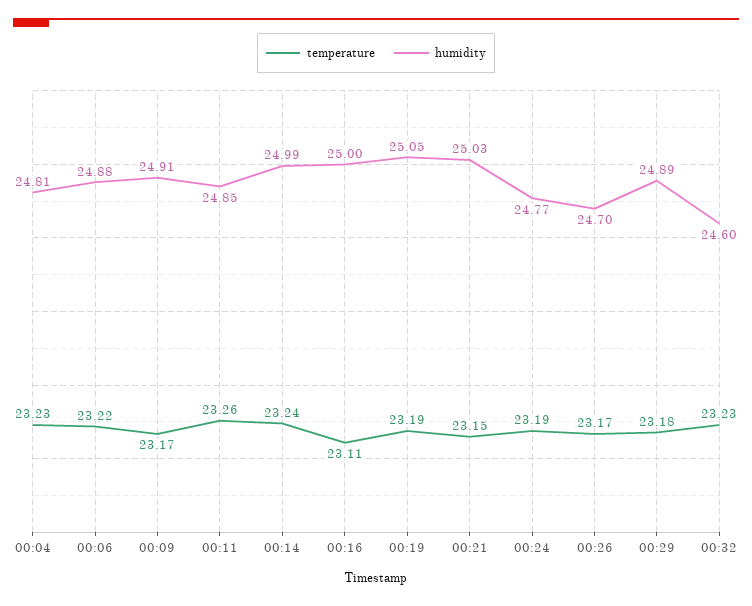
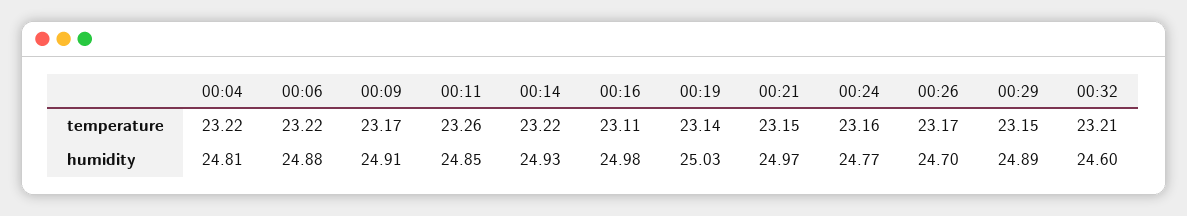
  {
    "temperature": {
-     "00:04": 23.23,
+     "00:04": 23.22,
      "00:06": 23.22,
      "00:09": 23.17,
      "00:11": 23.26,
-     "00:14": 23.24,
+     "00:14": 23.22,
      "00:16": 23.11,
-     "00:19": 23.19,
+     "00:19": 23.14,
      "00:21": 23.15,
-     "00:24": 23.19,
+     "00:24": 23.16,
      "00:26": 23.17,
-     "00:29": 23.18,
+     "00:29": 23.15,
-     "00:32": 23.23
+     "00:32": 23.21
    },
    "humidity": {
      "00:04": 24.81,
      "00:06": 24.88,
      "00:09": 24.91,
      "00:11": 24.85,
-     "00:14": 24.99,
+     "00:14": 24.93,
-     "00:16": 25,
+     "00:16": 24.98,
-     "00:19": 25.05,
+     "00:19": 25.03,
-     "00:21": 25.03,
+     "00:21": 24.97,
      "00:24": 24.77,
      "00:26": 24.7,
      "00:29": 24.89,
      "00:32": 24.6
    }
  }

